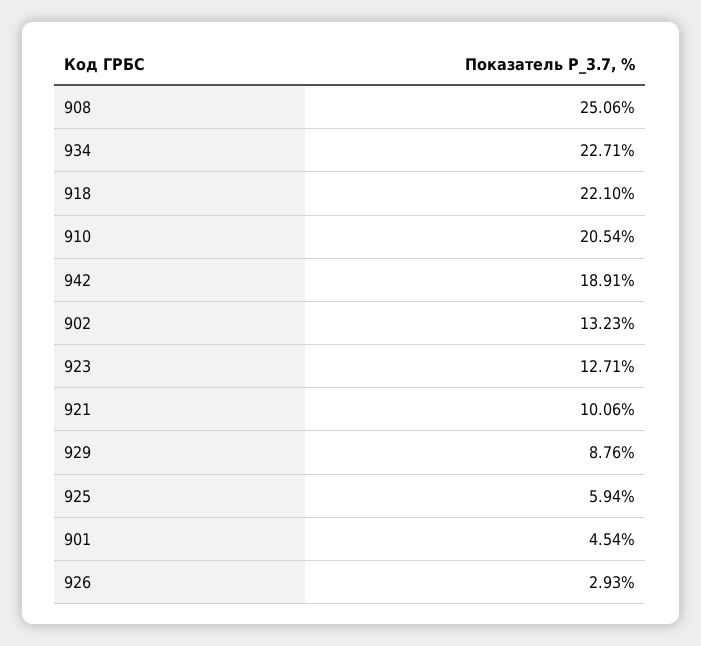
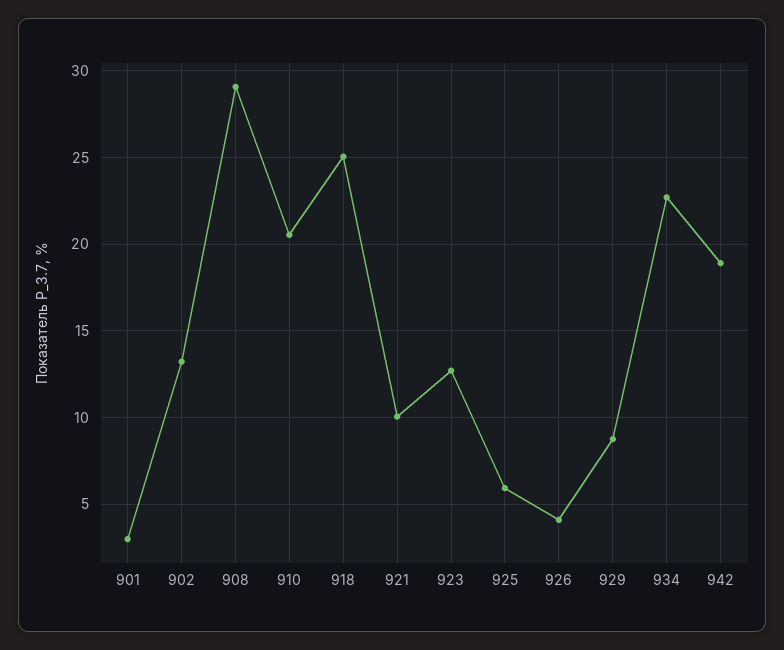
  {
-   "908": 25.06,
+   "908": 29,
    "934": 22.71,
-   "918": 22.1,
+   "918": 25,
    "910": 20.54,
    "942": 18.91,
    "902": 13.23,
    "923": 12.71,
    "921": 10.06,
    "929": 8.76,
    "925": 5.94,
-   "901": 4.54,
+   "901": 3,
-   "926": 2.93
+   "926": 4
  }

